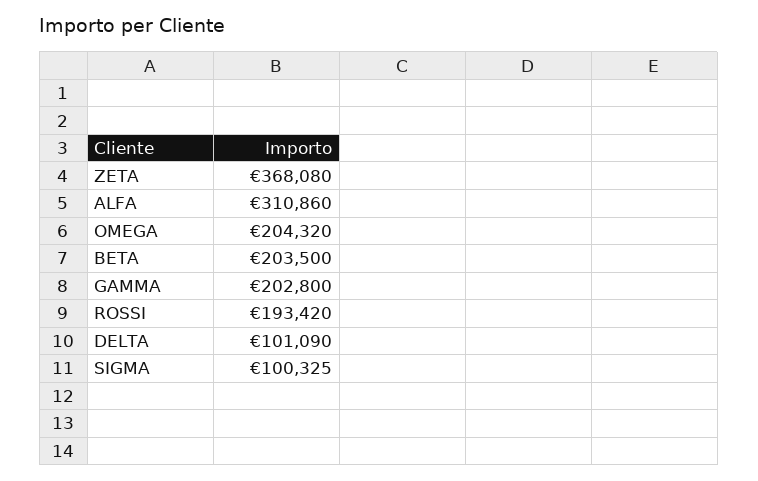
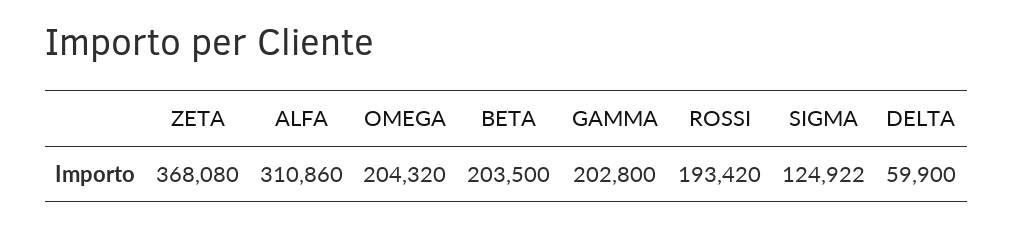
  {
    "ZETA": 368080,
    "ALFA": 310860,
    "OMEGA": 204320,
    "BETA": 203500,
    "GAMMA": 202800,
    "ROSSI": 193420,
-   "DELTA": 101090,
+   "DELTA": 59900,
-   "SIGMA": 100325
+   "SIGMA": 124922
  }

